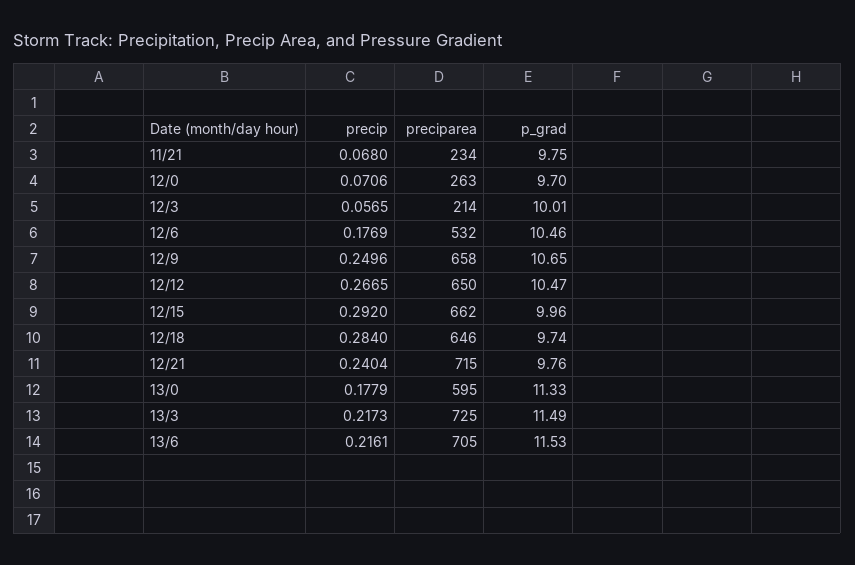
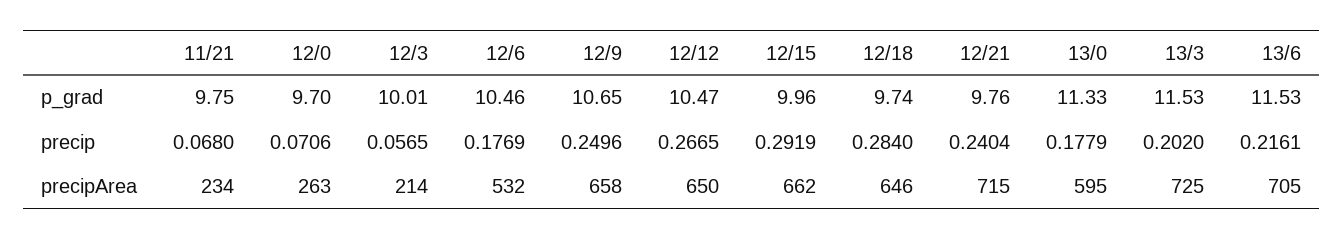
  {
    "precip": {
      "11/21": 0.068,
      "12/0": 0.0706,
      "12/3": 0.0565,
      "12/6": 0.1769,
      "12/9": 0.2496,
      "12/12": 0.2665,
-     "12/15": 0.292,
+     "12/15": 0.2919,
      "12/18": 0.284,
      "12/21": 0.2404,
      "13/0": 0.1779,
-     "13/3": 0.2173,
+     "13/3": 0.202,
      "13/6": 0.2161
    },
    "preciparea": {
      "11/21": 234,
      "12/0": 263,
      "12/3": 214,
      "12/6": 532,
      "12/9": 658,
      "12/12": 650,
      "12/15": 662,
      "12/18": 646,
      "12/21": 715,
      "13/0": 595,
      "13/3": 725,
      "13/6": 705
    },
    "p_grad": {
      "11/21": 9.75,
      "12/0": 9.7,
      "12/3": 10.01,
      "12/6": 10.46,
      "12/9": 10.65,
      "12/12": 10.47,
      "12/15": 9.96,
      "12/18": 9.74,
      "12/21": 9.76,
      "13/0": 11.33,
-     "13/3": 11.49,
+     "13/3": 11.53,
      "13/6": 11.53
    }
  }

